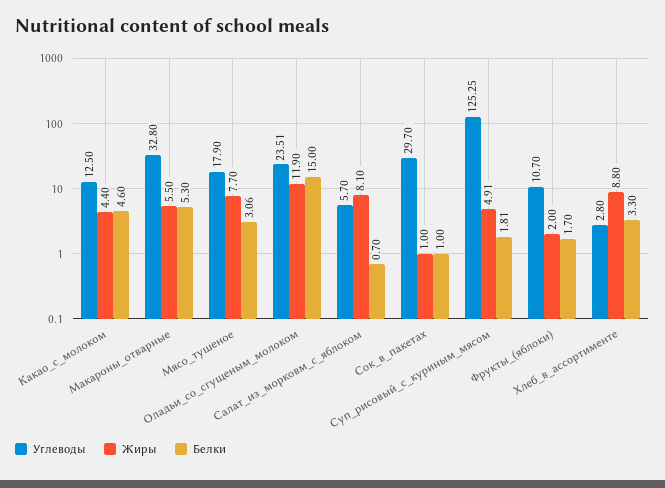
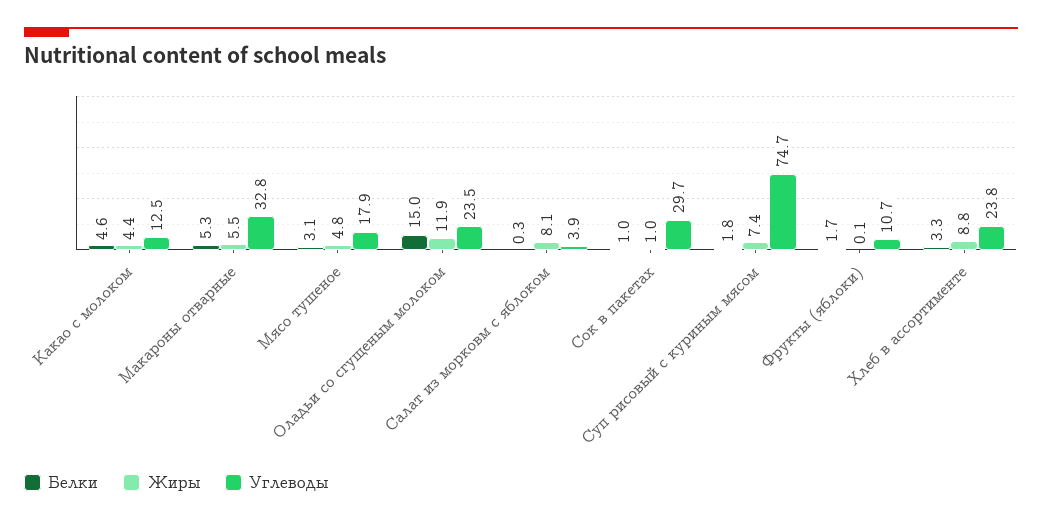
  {
    "Углеводы": {
      "Какао_с_молоком": 12.5,
      "Макароны_отварные": 32.8,
      "Мясо_тушеное": 17.9,
      "Оладьи_со_сгущеным_молоком": 23.51,
-     "Салат_из_морковм_с_яблоком": 5.7,
+     "Салат_из_морковм_с_яблоком": 3.9,
      "Сок_в_пакетах": 29.7,
-     "Суп_рисовый_с_куриным_мясом": 125.25,
+     "Суп_рисовый_с_куриным_мясом": 74.7,
      "Фрукты_(яблоки)": 10.7,
-     "Хлеб_в_ассортименте": 2.8
+     "Хлеб_в_ассортименте": 23.8
    },
    "Жиры": {
      "Какао_с_молоком": 4.4,
      "Макароны_отварные": 5.5,
-     "Мясо_тушеное": 7.7,
+     "Мясо_тушеное": 4.8,
      "Оладьи_со_сгущеным_молоком": 11.9,
      "Салат_из_морковм_с_яблоком": 8.1,
      "Сок_в_пакетах": 1,
-     "Суп_рисовый_с_куриным_мясом": 4.91,
+     "Суп_рисовый_с_куриным_мясом": 7.4,
-     "Фрукты_(яблоки)": 2,
+     "Фрукты_(яблоки)": 0.1,
      "Хлеб_в_ассортименте": 8.8
    },
    "Белки": {
      "Какао_с_молоком": 4.6,
      "Макароны_отварные": 5.3,
      "Мясо_тушеное": 3.06,
      "Оладьи_со_сгущеным_молоком": 15,
-     "Салат_из_морковм_с_яблоком": 0.7,
+     "Салат_из_морковм_с_яблоком": 0.3,
      "Сок_в_пакетах": 1,
      "Суп_рисовый_с_куриным_мясом": 1.81,
      "Фрукты_(яблоки)": 1.7,
      "Хлеб_в_ассортименте": 3.3
    }
  }

